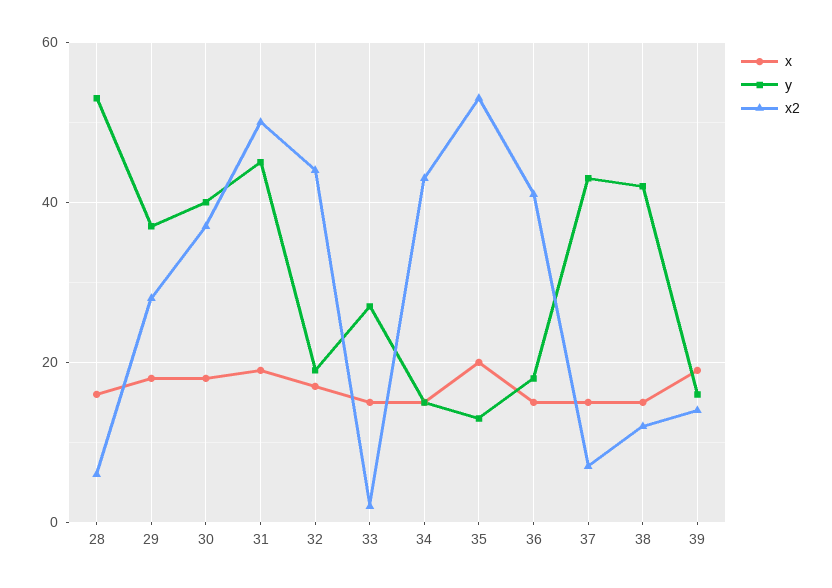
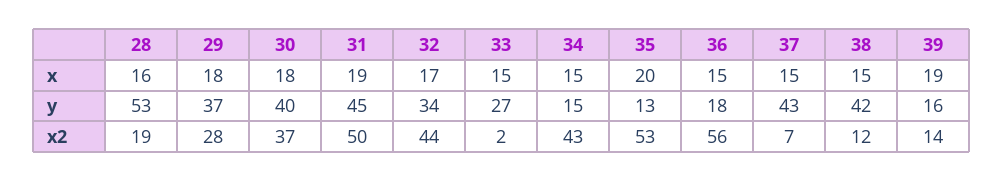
  {
    "x": {
      "28": 16,
      "29": 18,
      "30": 18,
      "31": 19,
      "32": 17,
      "33": 15,
      "34": 15,
      "35": 20,
      "36": 15,
      "37": 15,
      "38": 15,
      "39": 19
    },
    "y": {
      "28": 53,
      "29": 37,
      "30": 40,
      "31": 45,
-     "32": 20,
+     "32": 34,
      "33": 27,
      "34": 15,
      "35": 13,
      "36": 18,
      "37": 43,
      "38": 42,
      "39": 16
    },
    "x2": {
-     "28": 5,
+     "28": 19,
      "29": 28,
      "30": 37,
      "31": 50,
      "32": 44,
      "33": 2,
      "34": 43,
      "35": 53,
-     "36": 40,
+     "36": 56,
      "37": 7,
      "38": 12,
      "39": 14
    }
  }

